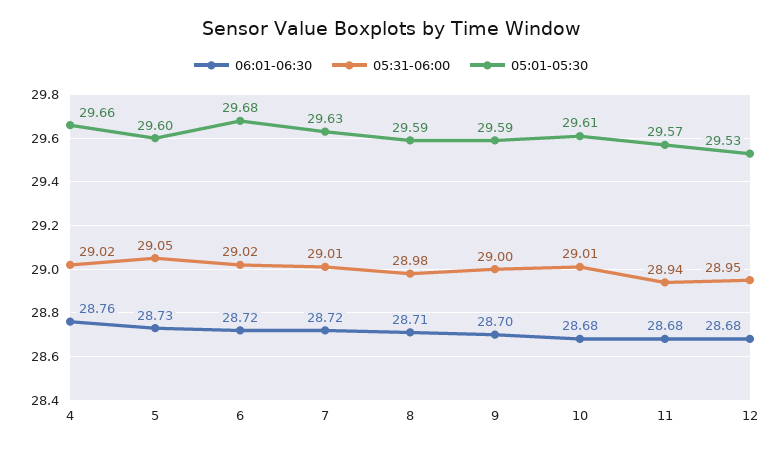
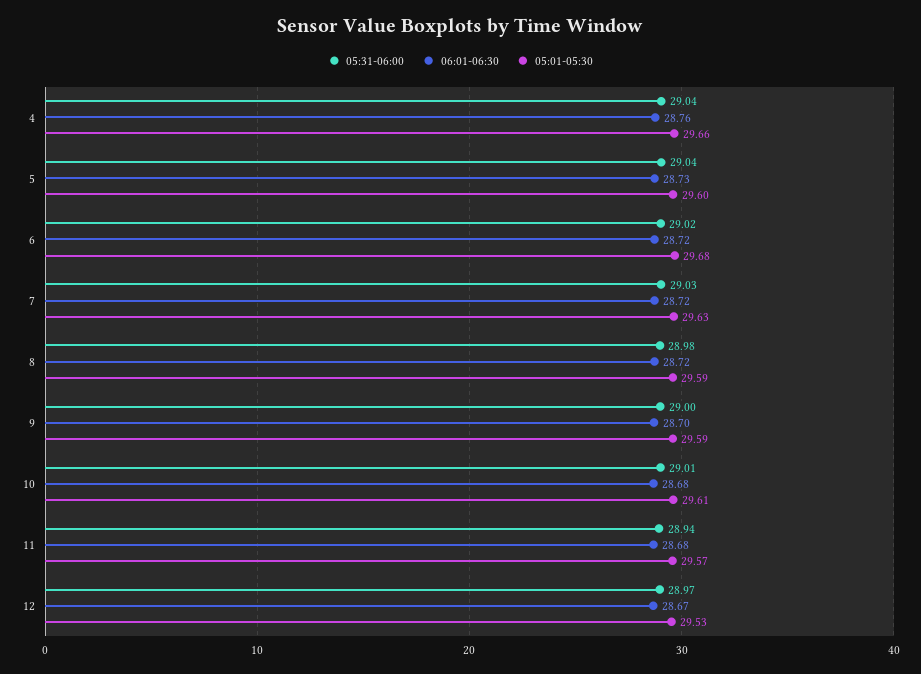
  {
    "06:01-06:30": {
      "4": 28.76,
      "5": 28.73,
      "6": 28.72,
      "7": 28.72,
-     "8": 28.71,
+     "8": 28.72,
      "9": 28.7,
      "10": 28.68,
      "11": 28.68,
-     "12": 28.68
+     "12": 28.67
    },
    "05:31-06:00": {
-     "4": 29.02,
+     "4": 29.04,
-     "5": 29.05,
+     "5": 29.04,
      "6": 29.02,
-     "7": 29.01,
+     "7": 29.03,
      "8": 28.98,
      "9": 29,
      "10": 29.01,
      "11": 28.94,
-     "12": 28.95
+     "12": 28.97
    },
    "05:01-05:30": {
      "4": 29.66,
      "5": 29.6,
      "6": 29.68,
      "7": 29.63,
      "8": 29.59,
      "9": 29.59,
      "10": 29.61,
      "11": 29.57,
      "12": 29.53
    }
  }

